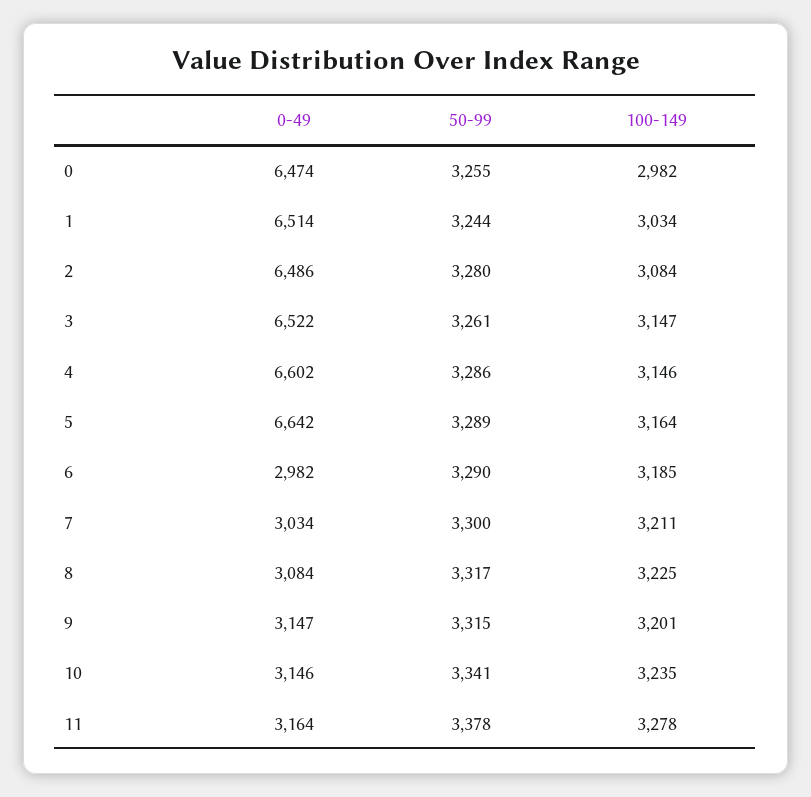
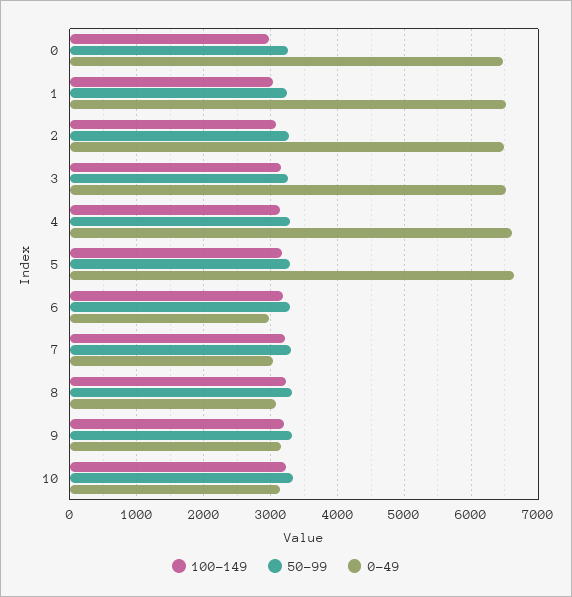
  {
    "0-49": {
      "0": 6474,
      "1": 6514,
      "2": 6486,
      "3": 6522,
      "4": 6602,
      "5": 6642,
      "6": 2982,
      "7": 3034,
      "8": 3084,
      "9": 3147,
-     "10": 3146,
+     "10": 3146
-     "11": 3164
    },
    "50-99": {
      "0": 3255,
      "1": 3244,
      "2": 3280,
      "3": 3261,
      "4": 3286,
      "5": 3289,
      "6": 3290,
      "7": 3300,
      "8": 3317,
      "9": 3315,
-     "10": 3341,
+     "10": 3341
-     "11": 3378
    },
    "100-149": {
      "0": 2982,
      "1": 3034,
      "2": 3084,
      "3": 3147,
      "4": 3146,
      "5": 3164,
      "6": 3185,
      "7": 3211,
      "8": 3225,
      "9": 3201,
-     "10": 3235,
+     "10": 3235
-     "11": 3278
    }
  }

